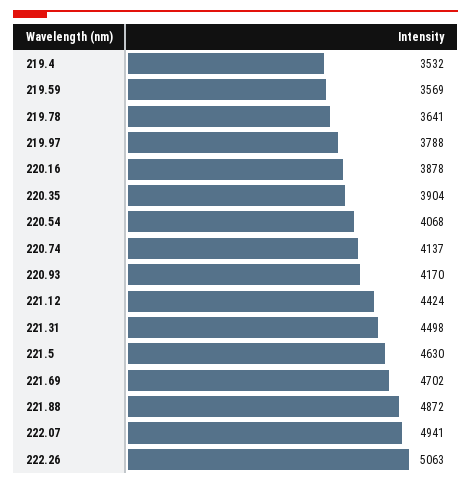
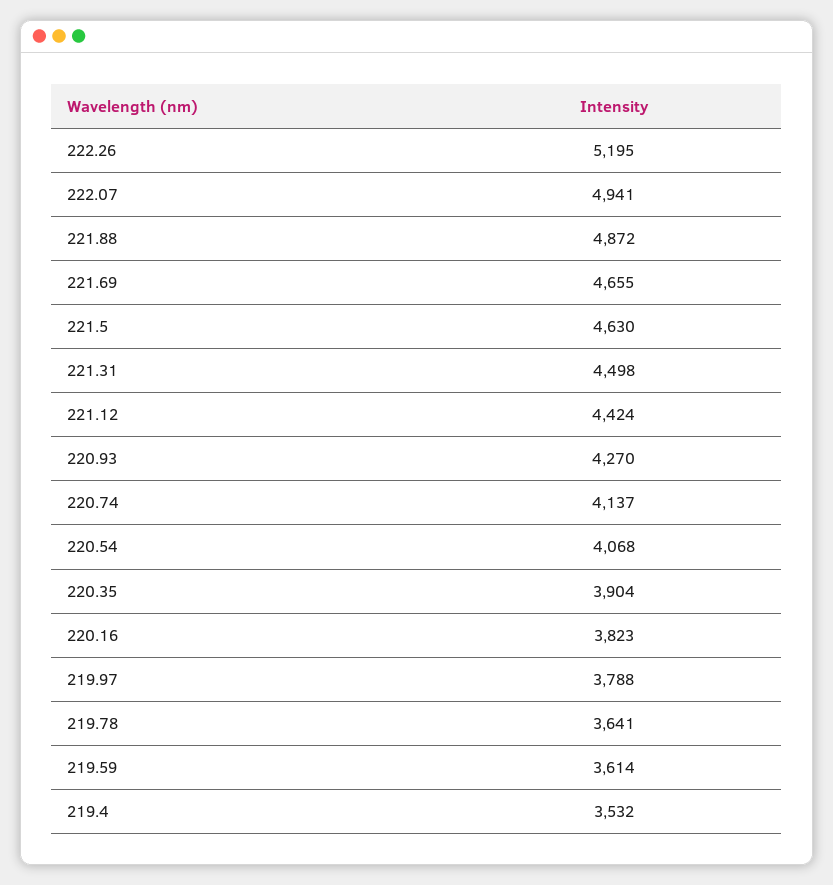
  {
    "219.4": 3532,
-   "219.59": 3569,
+   "219.59": 3614,
    "219.78": 3641,
    "219.97": 3788,
-   "220.16": 3878,
+   "220.16": 3823,
    "220.35": 3904,
    "220.54": 4068,
    "220.74": 4137,
-   "220.93": 4170,
+   "220.93": 4270,
    "221.12": 4424,
    "221.31": 4498,
    "221.5": 4630,
-   "221.69": 4702,
+   "221.69": 4655,
    "221.88": 4872,
    "222.07": 4941,
-   "222.26": 5063
+   "222.26": 5195
  }

